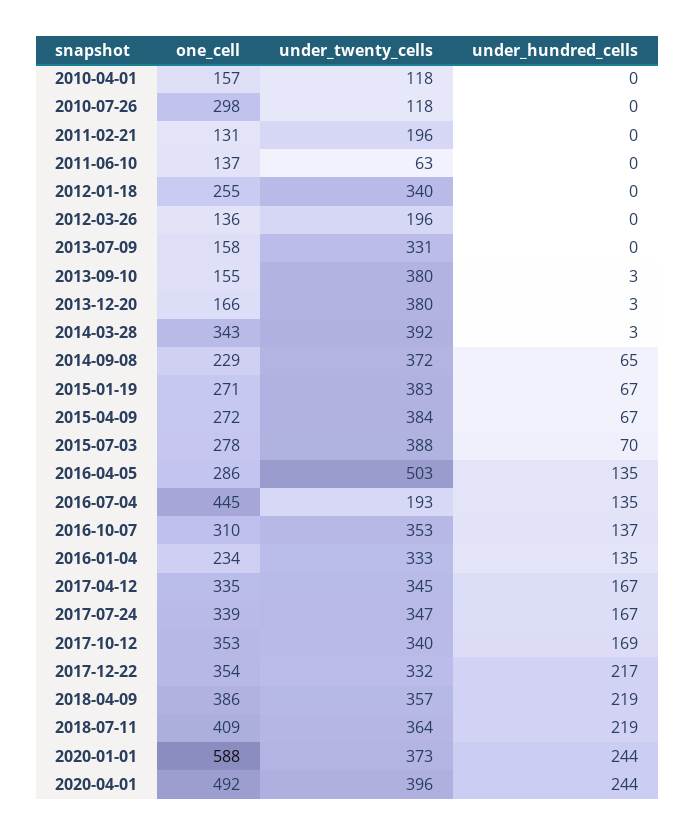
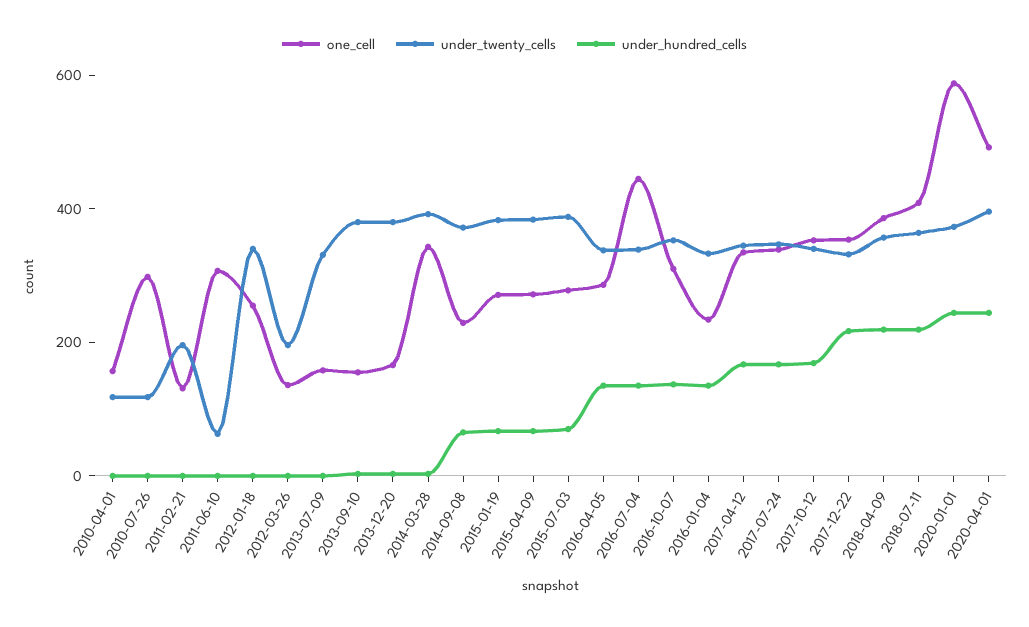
  {
    "one_cell": {
      "2010-04-01": 157,
      "2010-07-26": 298,
      "2011-02-21": 131,
-     "2011-06-10": 137,
+     "2011-06-10": 300,
      "2012-01-18": 255,
      "2012-03-26": 136,
      "2013-07-09": 158,
      "2013-09-10": 155,
      "2013-12-20": 166,
      "2014-03-28": 343,
      "2014-09-08": 229,
      "2015-01-19": 271,
      "2015-04-09": 272,
      "2015-07-03": 278,
      "2016-04-05": 286,
      "2016-07-04": 445,
      "2016-10-07": 310,
      "2016-01-04": 234,
      "2017-04-12": 335,
      "2017-07-24": 339,
      "2017-10-12": 353,
      "2017-12-22": 354,
      "2018-04-09": 386,
      "2018-07-11": 409,
      "2020-01-01": 588,
      "2020-04-01": 492
    },
    "under_twenty_cells": {
      "2010-04-01": 118,
      "2010-07-26": 118,
      "2011-02-21": 196,
      "2011-06-10": 63,
      "2012-01-18": 340,
      "2012-03-26": 196,
      "2013-07-09": 331,
      "2013-09-10": 380,
      "2013-12-20": 380,
      "2014-03-28": 392,
      "2014-09-08": 372,
      "2015-01-19": 383,
      "2015-04-09": 384,
      "2015-07-03": 388,
-     "2016-04-05": 503,
+     "2016-04-05": 350,
-     "2016-07-04": 193,
+     "2016-07-04": 350,
      "2016-10-07": 353,
      "2016-01-04": 333,
      "2017-04-12": 345,
      "2017-07-24": 347,
      "2017-10-12": 340,
      "2017-12-22": 332,
      "2018-04-09": 357,
      "2018-07-11": 364,
      "2020-01-01": 373,
      "2020-04-01": 396
    },
    "under_hundred_cells": {
      "2010-04-01": 0,
      "2010-07-26": 0,
      "2011-02-21": 0,
      "2011-06-10": 0,
      "2012-01-18": 0,
      "2012-03-26": 0,
      "2013-07-09": 0,
      "2013-09-10": 3,
      "2013-12-20": 3,
      "2014-03-28": 3,
      "2014-09-08": 65,
      "2015-01-19": 67,
      "2015-04-09": 67,
      "2015-07-03": 70,
      "2016-04-05": 135,
      "2016-07-04": 135,
      "2016-10-07": 137,
      "2016-01-04": 135,
      "2017-04-12": 167,
      "2017-07-24": 167,
      "2017-10-12": 169,
      "2017-12-22": 217,
      "2018-04-09": 219,
      "2018-07-11": 219,
      "2020-01-01": 244,
      "2020-04-01": 244
    }
  }

